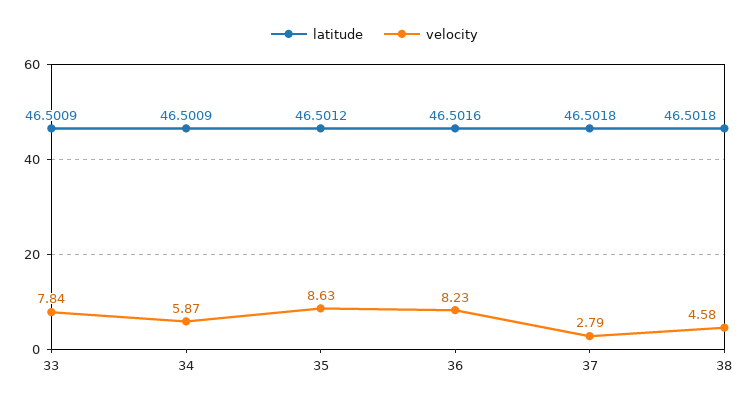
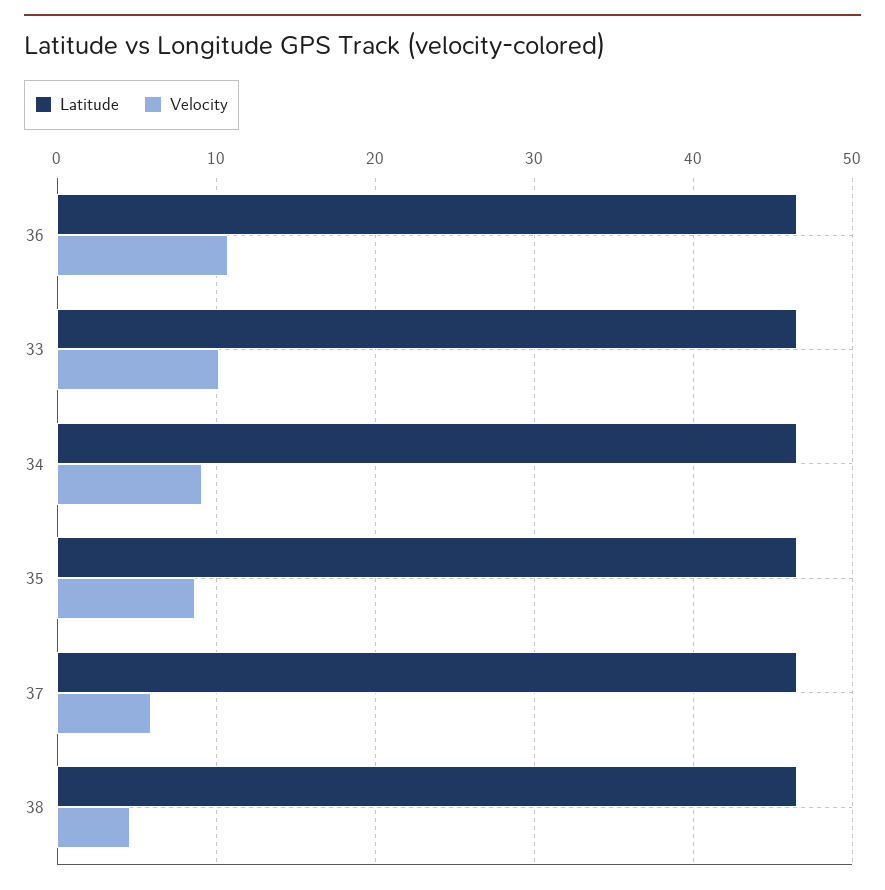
  {
    "latitude": {
      "33": 46.5009,
      "34": 46.5009,
      "35": 46.5012,
      "36": 46.5016,
      "37": 46.5018,
      "38": 46.5018
    },
    "velocity": {
-     "33": 7.84,
+     "33": 10,
-     "34": 5.87,
+     "34": 9,
      "35": 8.63,
-     "36": 8.23,
+     "36": 11,
-     "37": 2.79,
+     "37": 6,
      "38": 4.58
    }
  }

